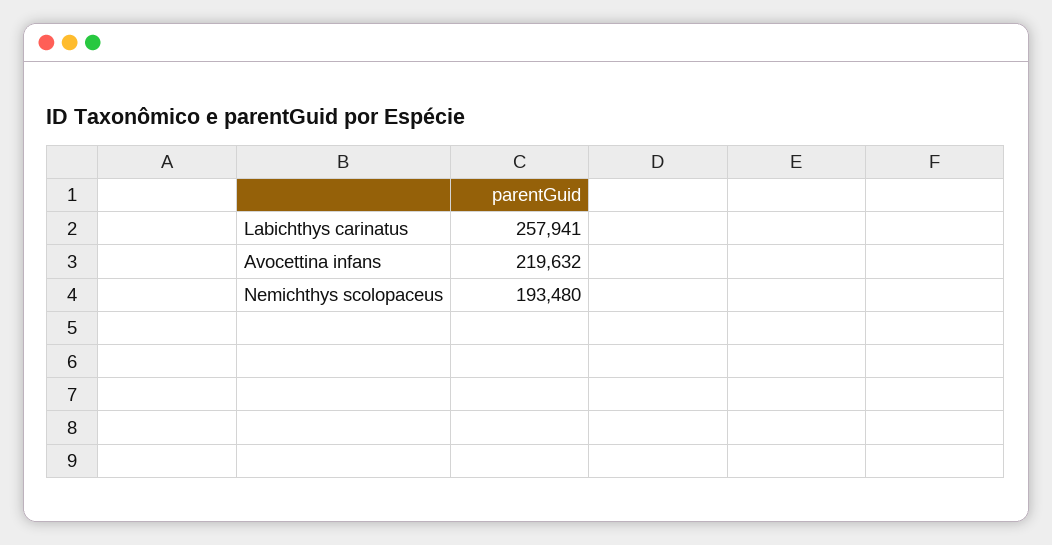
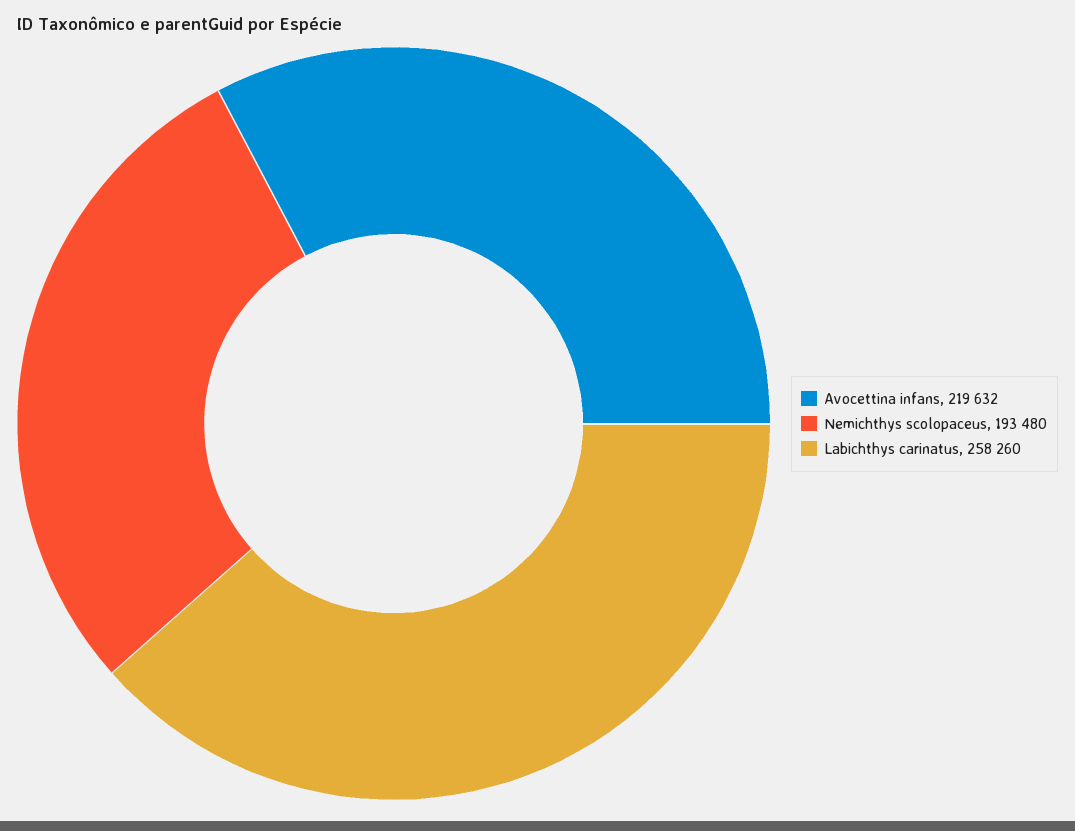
  {
-   "Labichthys carinatus": 257941,
+   "Labichthys carinatus": 258260,
    "Avocettina infans": 219632,
    "Nemichthys scolopaceus": 193480
  }

